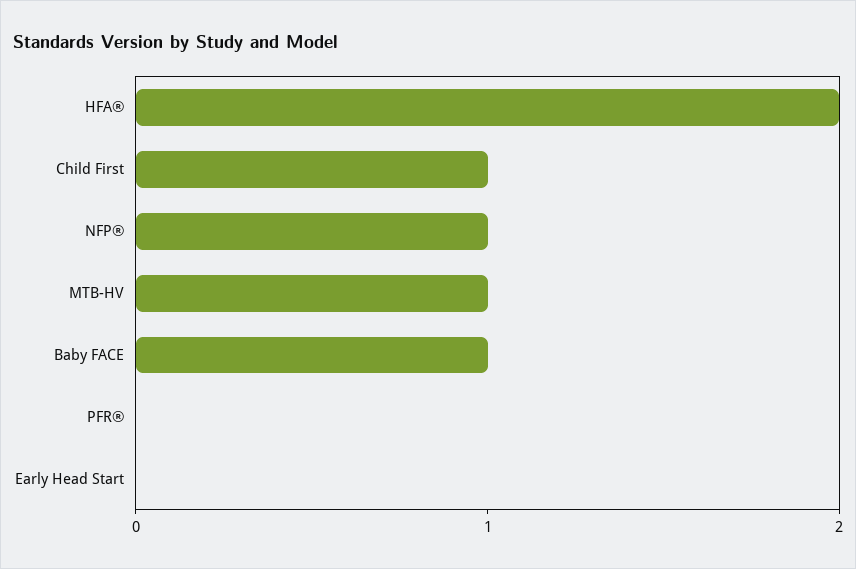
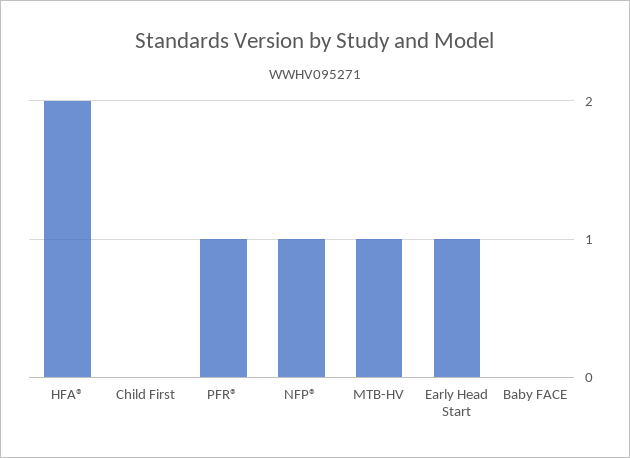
  {
    "HFA®": 2,
-   "Child First": 1,
+   "Child First": 0,
    "NFP®": 1,
    "MTB-HV": 1,
-   "Baby FACE": 1,
+   "Baby FACE": 0,
-   "PFR®": 0,
+   "PFR®": 1,
-   "Early Head Start": 0
+   "Early Head Start": 1
  }

